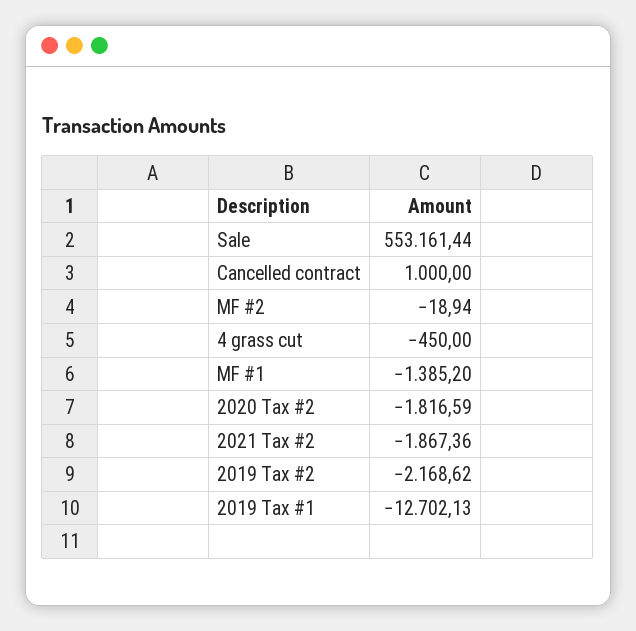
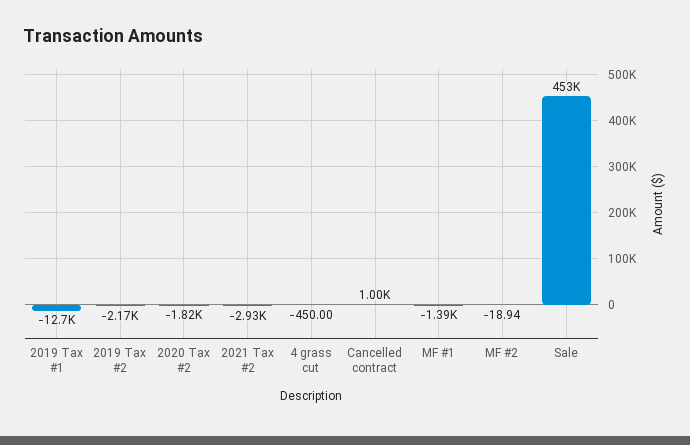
  {
-   "Sale": 553161.44,
+   "Sale": 453000,
    "Cancelled contract": 1000,
    "MF #2": -18.94,
    "4 grass cut": -450,
    "MF #1": -1385.2,
    "2020 Tax #2": -1816.59,
-   "2021 Tax #2": -1867.36,
+   "2021 Tax #2": -2930,
    "2019 Tax #2": -2168.62,
    "2019 Tax #1": -12702.13
  }

